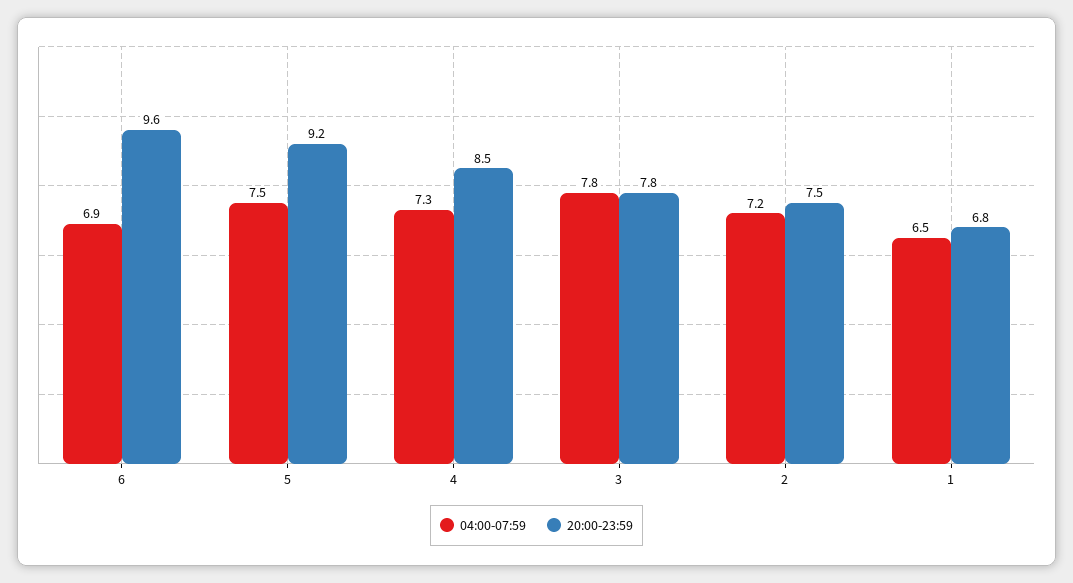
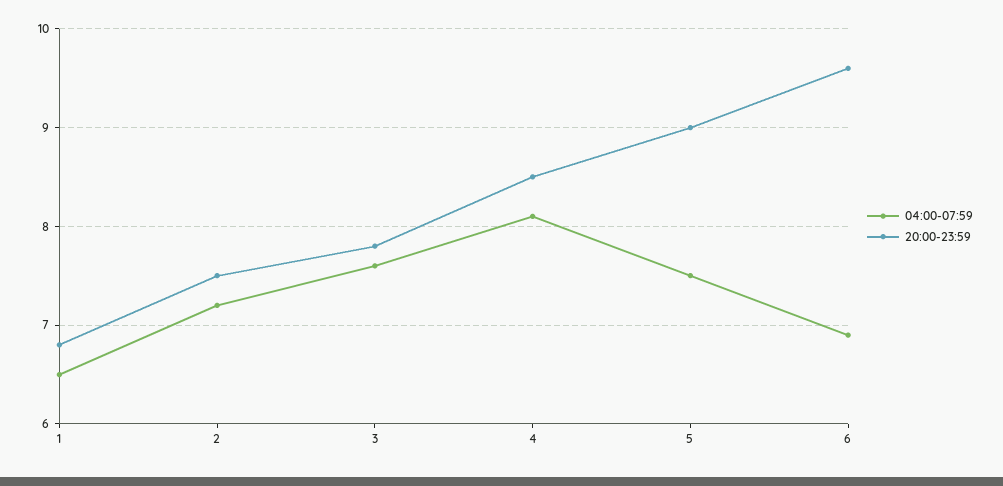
  {
    "04:00-07:59": {
      "6": 6.9,
      "5": 7.5,
-     "4": 7.3,
+     "4": 8.1,
-     "3": 7.8,
+     "3": 7.6,
      "2": 7.2,
      "1": 6.5
    },
    "20:00-23:59": {
      "6": 9.6,
-     "5": 9.2,
+     "5": 9,
      "4": 8.5,
      "3": 7.8,
      "2": 7.5,
      "1": 6.8
    }
  }

